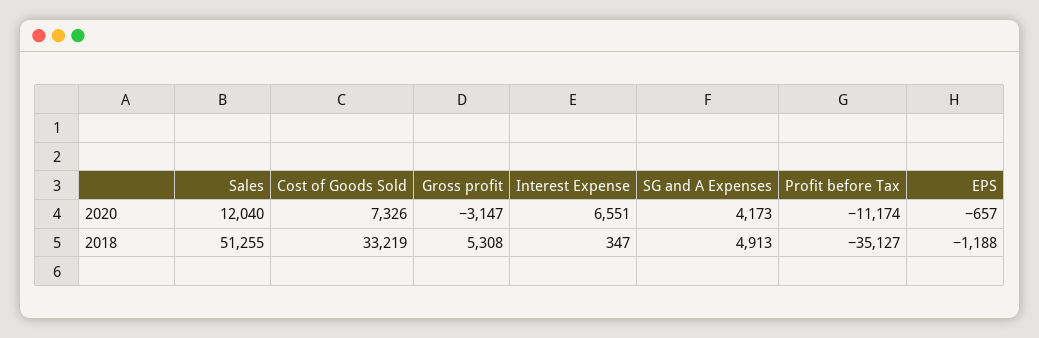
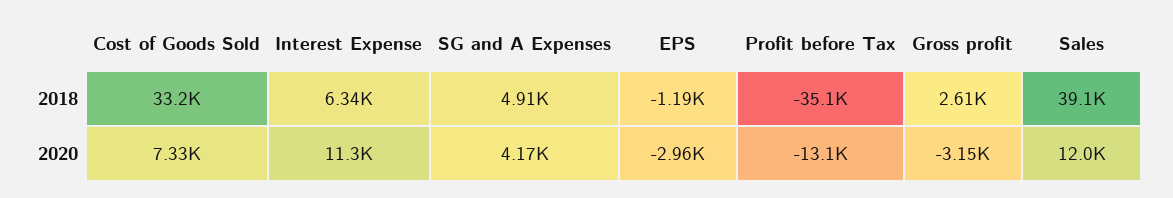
  {
    "Sales": {
      "2020": 12040,
-     "2018": 51255
+     "2018": 39100
    },
    "Cost of Goods Sold": {
      "2020": 7326,
      "2018": 33219
    },
    "Gross profit": {
      "2020": -3147,
-     "2018": 5308
+     "2018": 2610
    },
    "Interest Expense": {
-     "2020": 6551,
+     "2020": 11300,
-     "2018": 347
+     "2018": 6340
    },
    "SG and A Expenses": {
      "2020": 4173,
      "2018": 4913
    },
    "Profit before Tax": {
-     "2020": -11174,
+     "2020": -13100,
      "2018": -35127
    },
    "EPS": {
-     "2020": -657,
+     "2020": -2960,
      "2018": -1188
    }
  }

